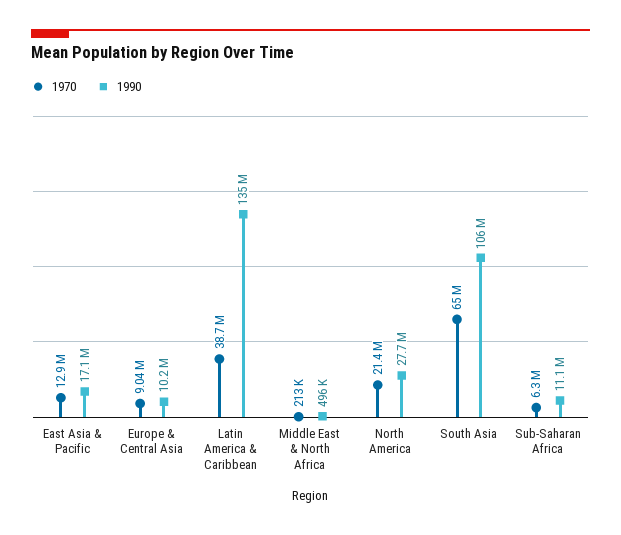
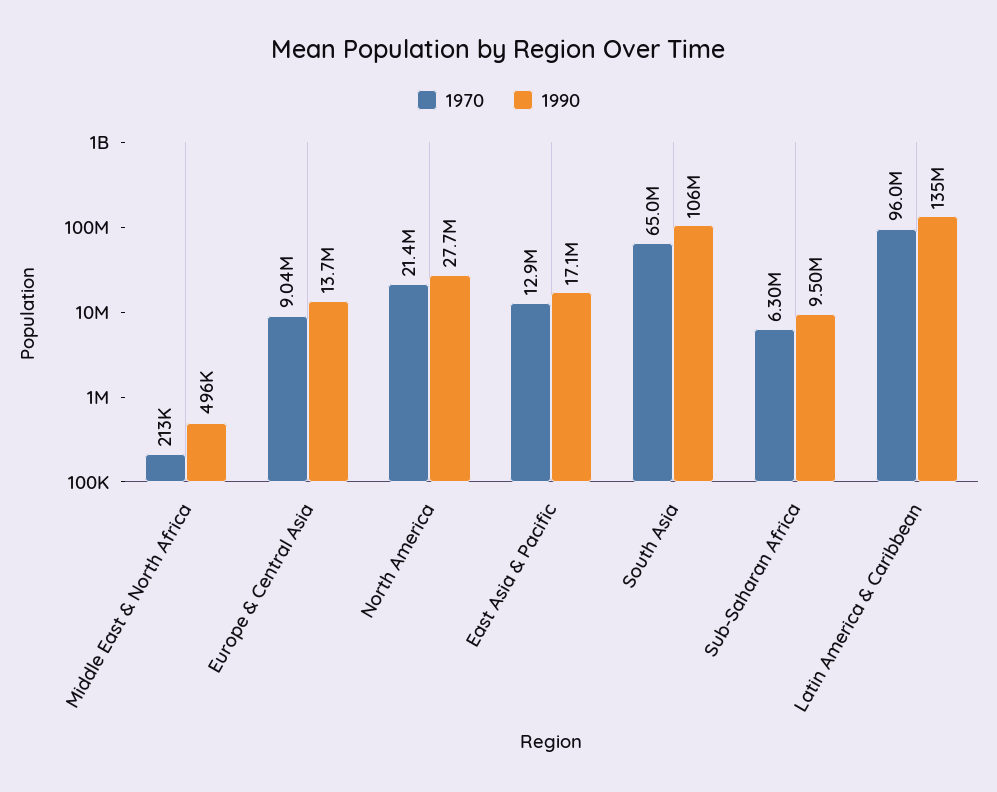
  {
    "1970": {
      "East Asia & Pacific": 12900000,
      "Europe & Central Asia": 9040000,
-     "Latin America & Caribbean": 38700000,
+     "Latin America & Caribbean": 96000000,
      "Middle East & North Africa": 213000,
      "North America": 21400000,
      "South Asia": 65000000,
      "Sub-Saharan Africa": 6300000
    },
    "1990": {
      "East Asia & Pacific": 17100000,
-     "Europe & Central Asia": 10200000,
+     "Europe & Central Asia": 13700000,
      "Latin America & Caribbean": 135000000,
      "Middle East & North Africa": 496000,
      "North America": 27700000,
      "South Asia": 106000000,
-     "Sub-Saharan Africa": 11100000
+     "Sub-Saharan Africa": 9500000
    }
  }

